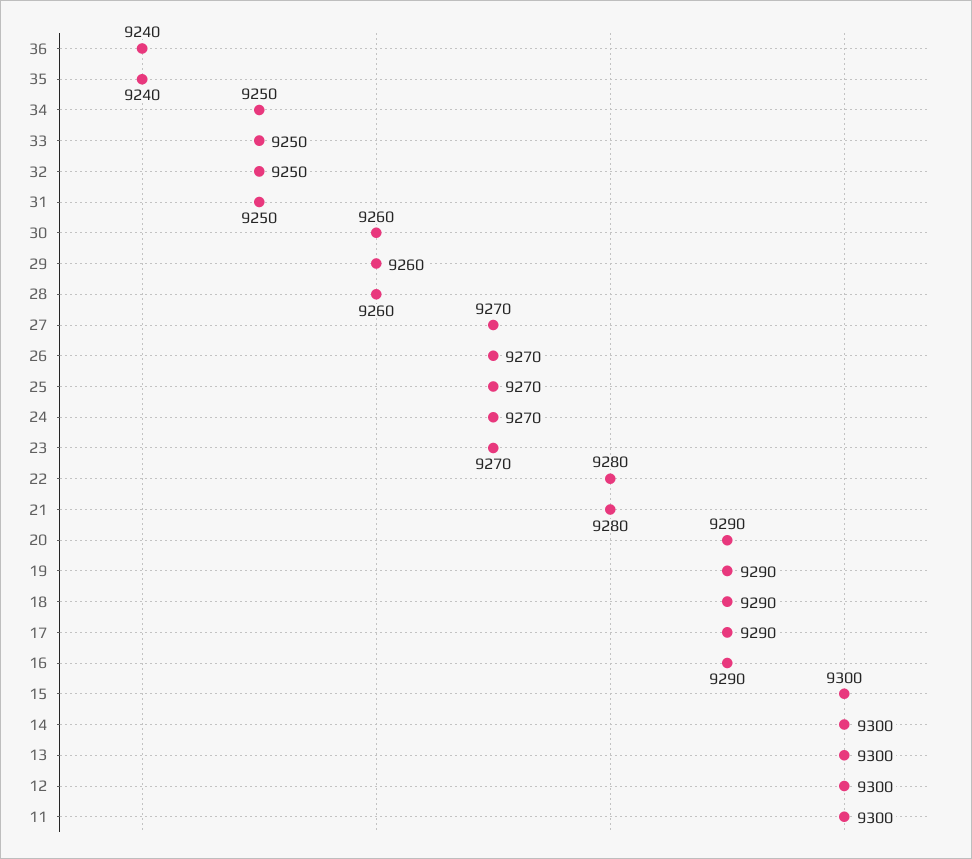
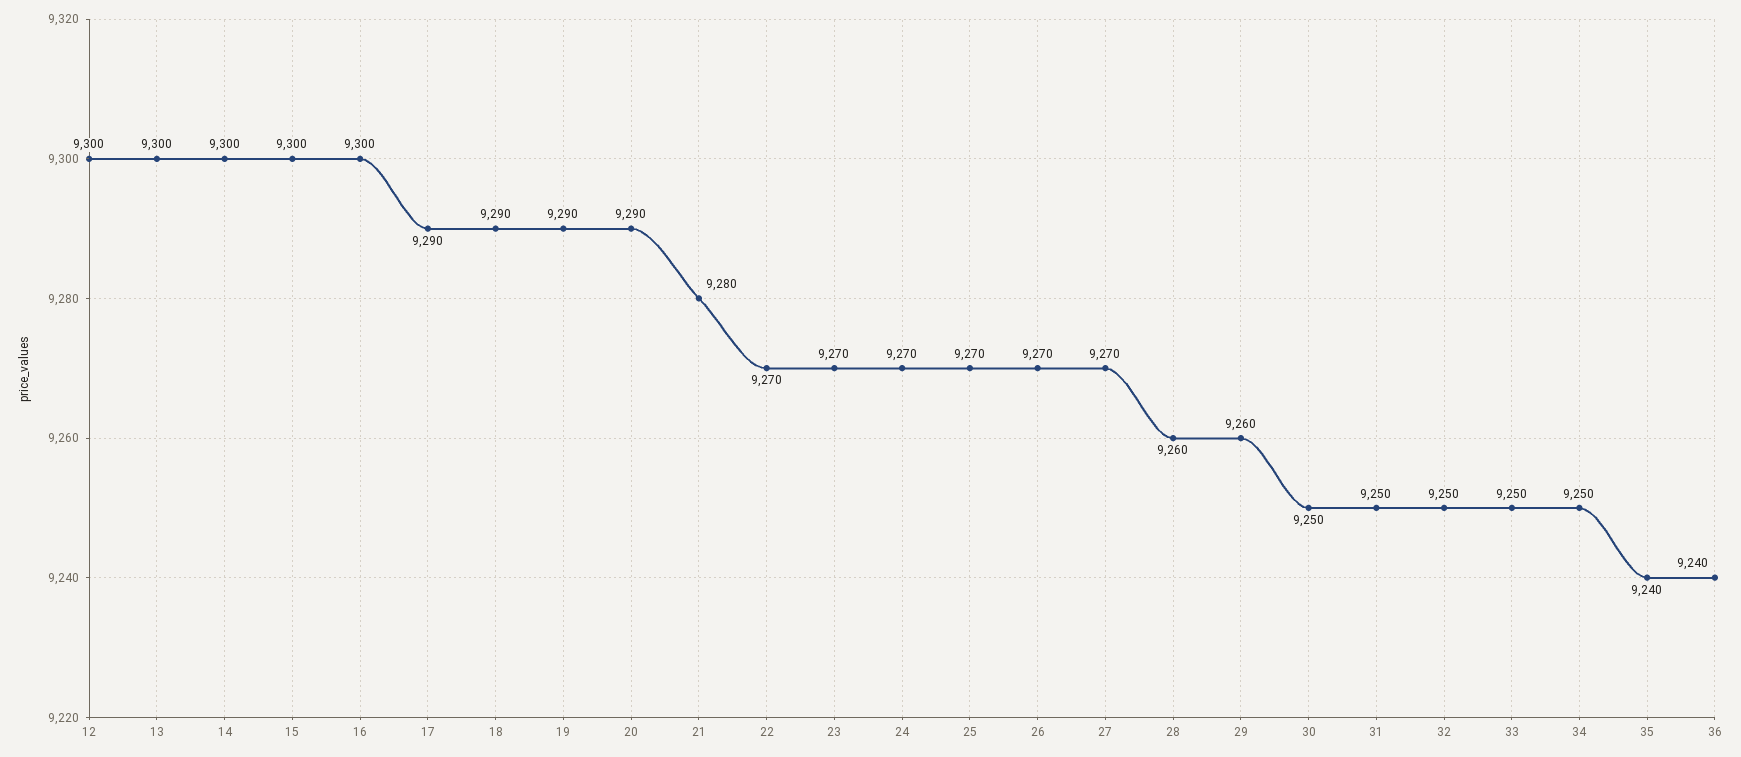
  {
    "36": 9240,
    "35": 9240,
    "34": 9250,
    "33": 9250,
    "32": 9250,
    "31": 9250,
-   "30": 9260,
+   "30": 9250,
    "29": 9260,
    "28": 9260,
    "27": 9270,
    "26": 9270,
    "25": 9270,
    "24": 9270,
    "23": 9270,
-   "22": 9280,
+   "22": 9270,
    "21": 9280,
    "20": 9290,
    "19": 9290,
    "18": 9290,
    "17": 9290,
-   "16": 9290,
+   "16": 9300,
    "15": 9300,
    "14": 9300,
    "13": 9300,
-   "12": 9300,
+   "12": 9300
-   "11": 9300
  }

